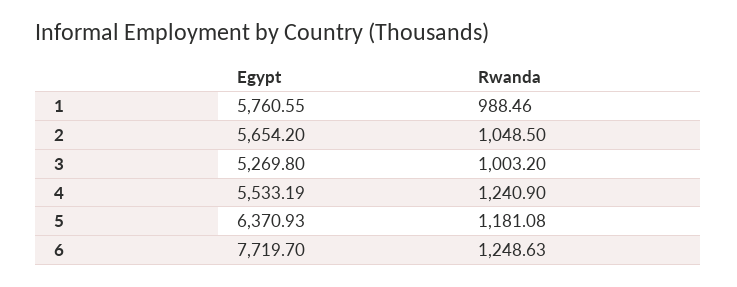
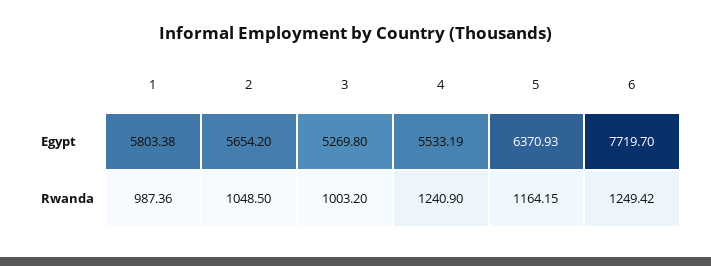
  {
    "Egypt": {
-     "1": 5760.55,
+     "1": 5803.38,
      "2": 5654.2,
      "3": 5269.8,
      "4": 5533.19,
      "5": 6370.93,
      "6": 7719.7
    },
    "Rwanda": {
-     "1": 988.46,
+     "1": 987.36,
      "2": 1048.5,
      "3": 1003.2,
      "4": 1240.9,
-     "5": 1181.08,
+     "5": 1164.15,
-     "6": 1248.63
+     "6": 1249.42
    }
  }

